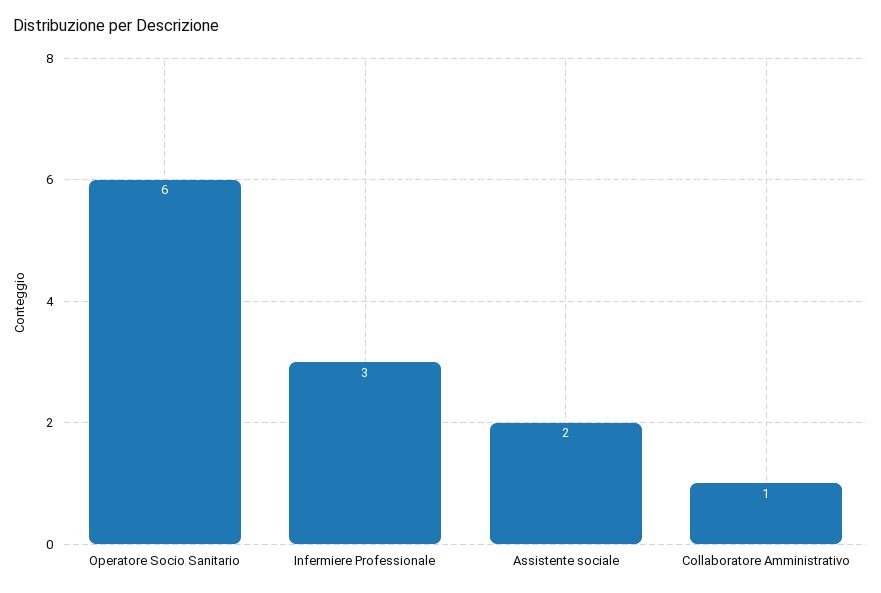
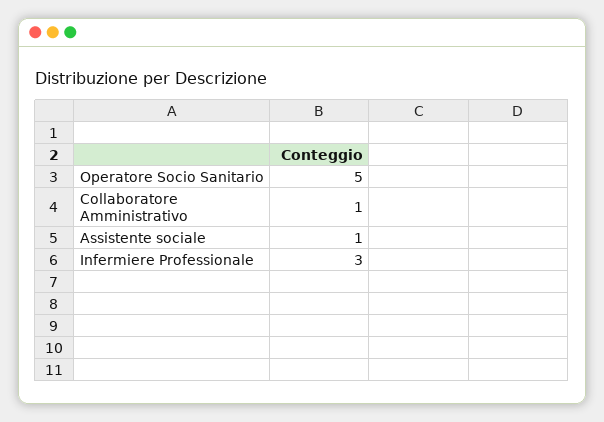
  {
-   "Operatore Socio Sanitario": 6,
+   "Operatore Socio Sanitario": 5,
    "Infermiere Professionale": 3,
-   "Assistente sociale": 2,
+   "Assistente sociale": 1,
    "Collaboratore Amministrativo": 1
  }

